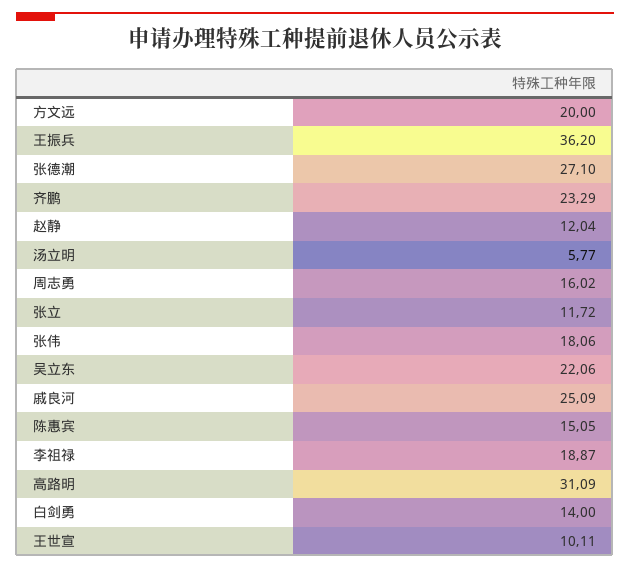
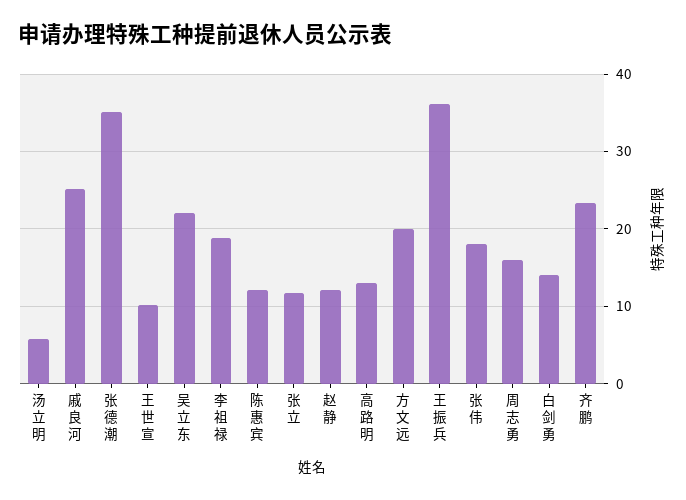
  {
    "方文远": 20,
    "王振兵": 36.2,
-   "张德潮": 27.1,
+   "张德潮": 35,
    "齐鹏": 23.29,
    "赵静": 12.04,
    "汤立明": 5.77,
    "周志勇": 16.02,
    "张立": 11.72,
    "张伟": 18.06,
    "吴立东": 22.06,
    "戚良河": 25.09,
-   "陈惠宾": 15.05,
+   "陈惠宾": 12,
    "李祖禄": 18.87,
-   "高路明": 31.09,
+   "高路明": 13,
    "白剑勇": 14,
    "王世宣": 10.11
  }

